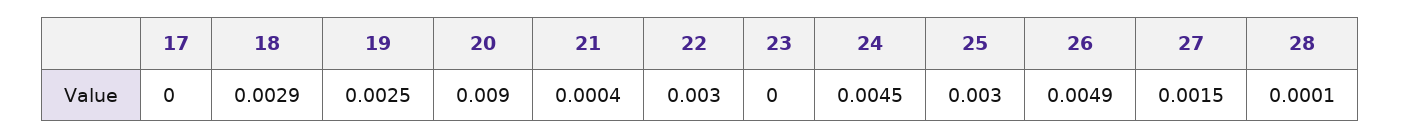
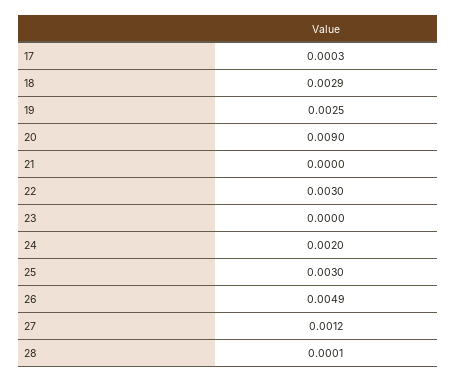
  {
-   "17": 0,
+   "17": 0.0003,
    "18": 0.0029,
    "19": 0.0025,
    "20": 0.009,
-   "21": 0.0004,
+   "21": 0,
    "22": 0.003,
    "23": 0,
-   "24": 0.0045,
+   "24": 0.002,
    "25": 0.003,
    "26": 0.0049,
-   "27": 0.0015,
+   "27": 0.0012,
    "28": 0.0001
  }

